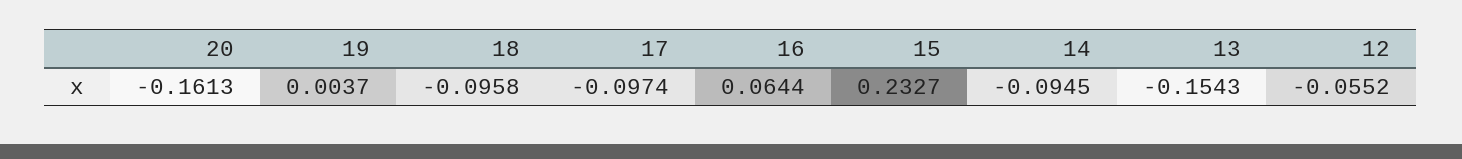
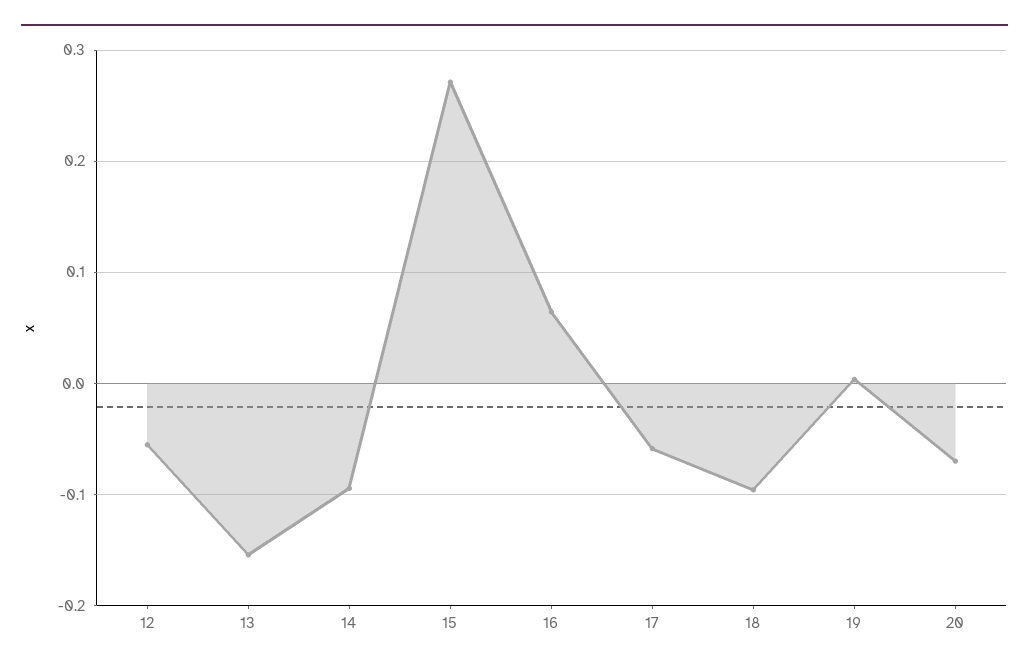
  {
-   "20": -0.1613,
+   "20": -0.07,
    "19": 0.0037,
    "18": -0.0958,
-   "17": -0.0974,
+   "17": -0.06,
    "16": 0.0644,
-   "15": 0.2327,
+   "15": 0.27,
    "14": -0.0945,
    "13": -0.1543,
    "12": -0.0552
  }

